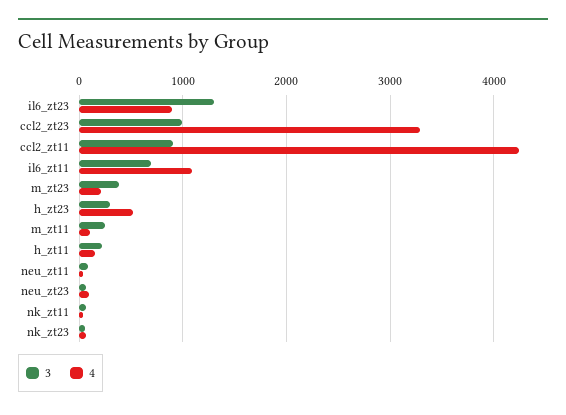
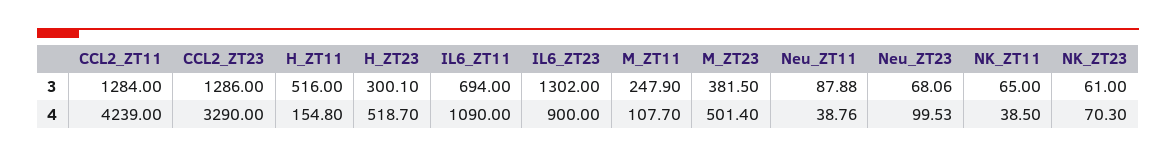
  {
    "3": {
      "il6_zt23": 1302,
-     "ccl2_zt23": 1000,
+     "ccl2_zt23": 1286,
-     "ccl2_zt11": 900,
+     "ccl2_zt11": 1284,
      "il6_zt11": 694,
      "m_zt23": 381.5,
      "h_zt23": 300.1,
      "m_zt11": 247.9,
-     "h_zt11": 200,
+     "h_zt11": 516,
      "neu_zt11": 87.88,
      "neu_zt23": 68.06,
      "nk_zt11": 65,
      "nk_zt23": 61
    },
    "4": {
      "il6_zt23": 900,
      "ccl2_zt23": 3290,
      "ccl2_zt11": 4239,
      "il6_zt11": 1090,
-     "m_zt23": 200,
+     "m_zt23": 501.4,
      "h_zt23": 518.7,
      "m_zt11": 107.7,
      "h_zt11": 154.8,
      "neu_zt11": 38.76,
      "neu_zt23": 99.53,
      "nk_zt11": 38.5,
      "nk_zt23": 70.3
    }
  }

